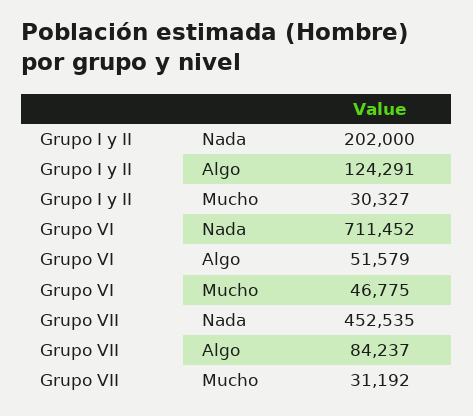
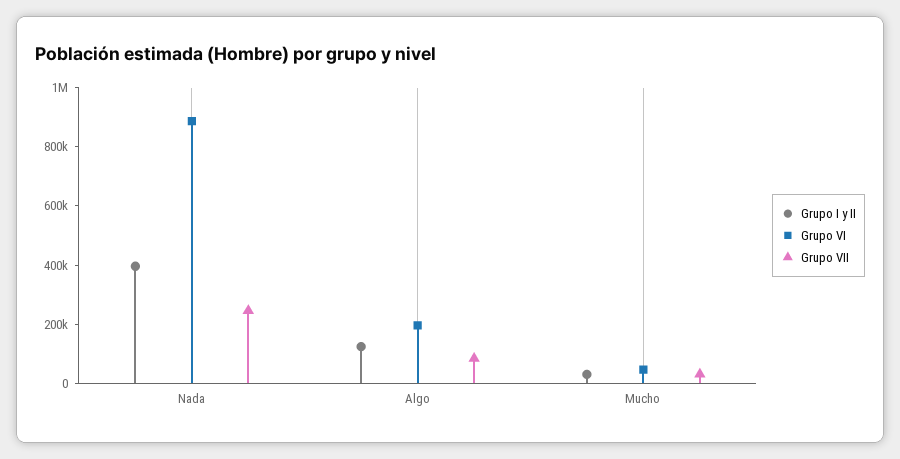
  {
    "Grupo I y II": {
-     "Nada": 202000,
+     "Nada": 400000,
      "Algo": 124291,
      "Mucho": 30327
    },
    "Grupo VI": {
-     "Nada": 711452,
+     "Nada": 900000,
-     "Algo": 51579,
+     "Algo": 200000,
      "Mucho": 46775
    },
    "Grupo VII": {
-     "Nada": 452535,
+     "Nada": 250000,
      "Algo": 84237,
      "Mucho": 31192
    }
  }

